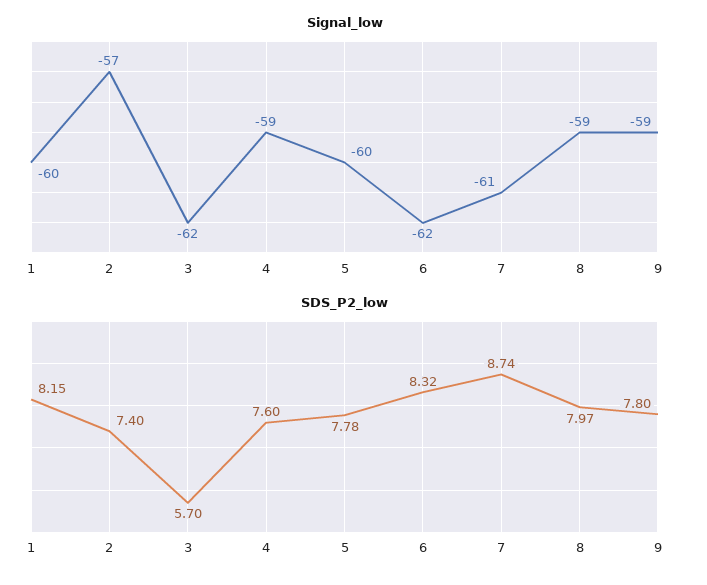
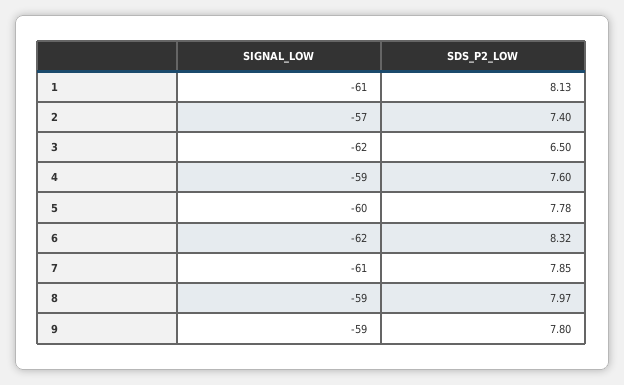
  {
    "Signal_low": {
-     "1": -60,
+     "1": -61,
      "2": -57,
      "3": -62,
      "4": -59,
      "5": -60,
      "6": -62,
      "7": -61,
      "8": -59,
      "9": -59
    },
    "SDS_P2_low": {
-     "1": 8.15,
+     "1": 8.13,
      "2": 7.4,
-     "3": 5.7,
+     "3": 6.5,
      "4": 7.6,
      "5": 7.78,
      "6": 8.32,
-     "7": 8.74,
+     "7": 7.85,
      "8": 7.97,
      "9": 7.8
    }
  }

